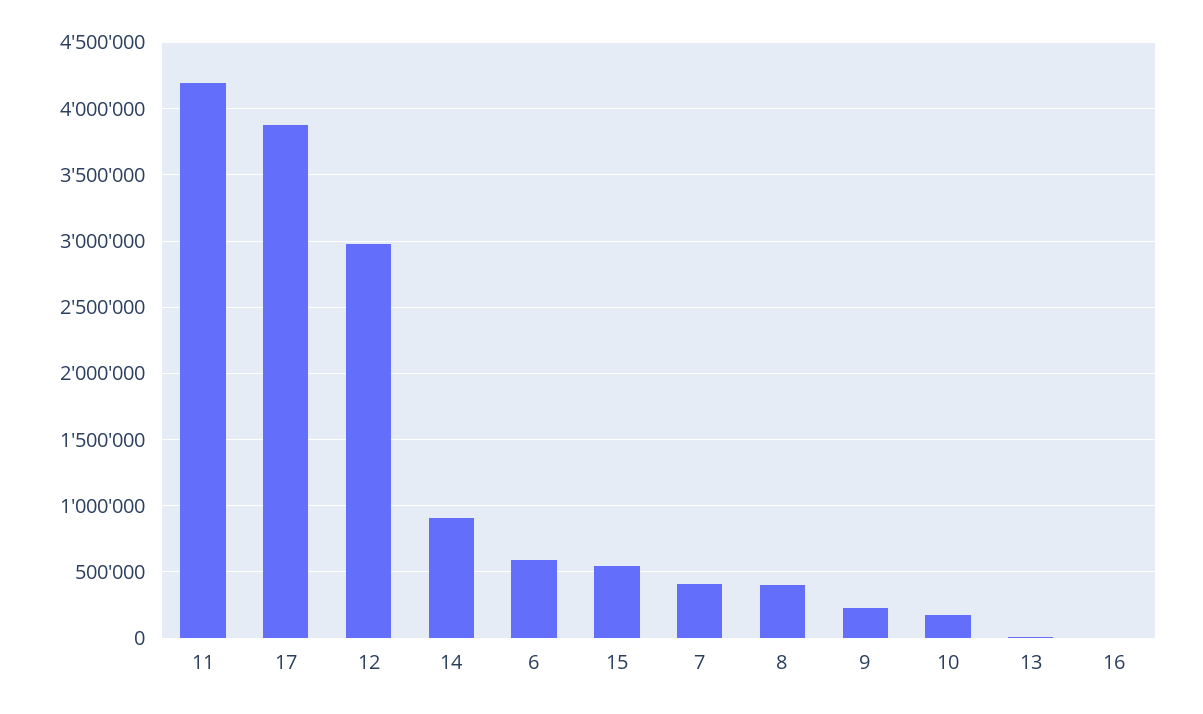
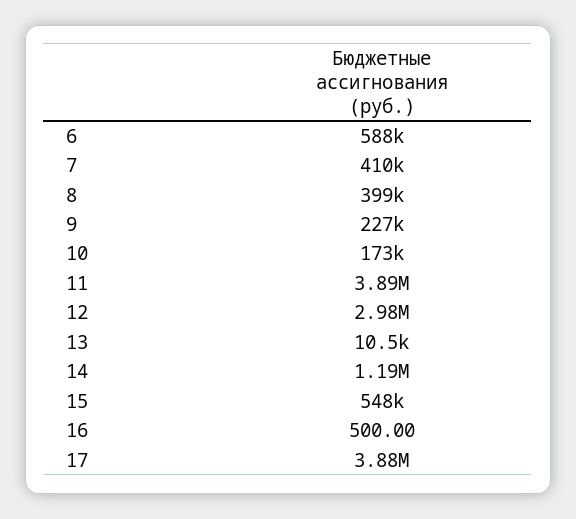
  {
-   "11": 4200000,
+   "11": 3890000,
    "17": 3880000,
    "12": 2980000,
-   "14": 900000,
+   "14": 1190000,
    "6": 588000,
    "15": 548000,
    "7": 410000,
    "8": 399000,
    "9": 227000,
    "10": 173000,
    "13": 10500,
    "16": 500
  }

